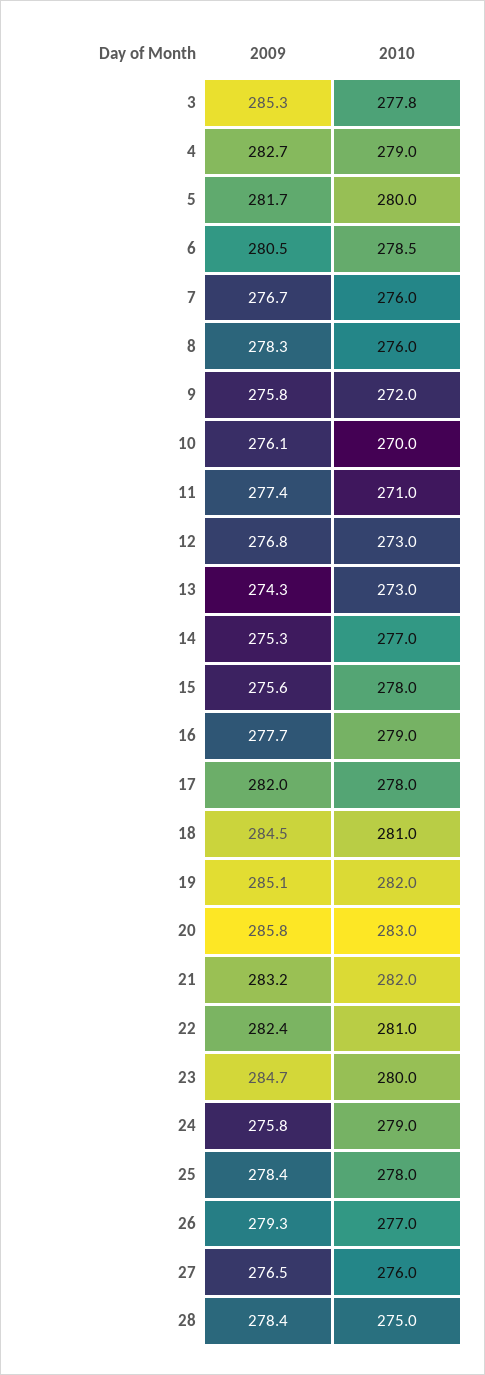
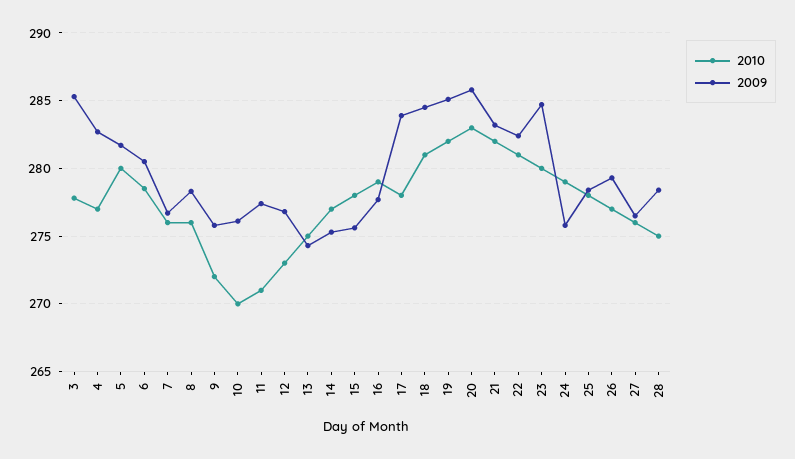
  {
    "2009": {
      "3": 285.3,
      "4": 282.7,
      "5": 281.7,
      "6": 280.5,
      "7": 276.7,
      "8": 278.3,
      "9": 275.8,
      "10": 276.1,
      "11": 277.4,
      "12": 276.8,
      "13": 274.3,
      "14": 275.3,
      "15": 275.6,
      "16": 277.7,
-     "17": 282,
+     "17": 284,
      "18": 284.5,
      "19": 285.1,
      "20": 285.8,
      "21": 283.2,
      "22": 282.4,
      "23": 284.7,
      "24": 275.8,
      "25": 278.4,
      "26": 279.3,
      "27": 276.5,
      "28": 278.4
    },
    "2010": {
      "3": 277.8,
-     "4": 279,
+     "4": 277,
      "5": 280,
      "6": 278.5,
      "7": 276,
      "8": 276,
      "9": 272,
      "10": 270,
      "11": 271,
      "12": 273,
-     "13": 273,
+     "13": 275,
      "14": 277,
      "15": 278,
      "16": 279,
      "17": 278,
      "18": 281,
      "19": 282,
      "20": 283,
      "21": 282,
      "22": 281,
      "23": 280,
      "24": 279,
      "25": 278,
      "26": 277,
      "27": 276,
      "28": 275
    }
  }

